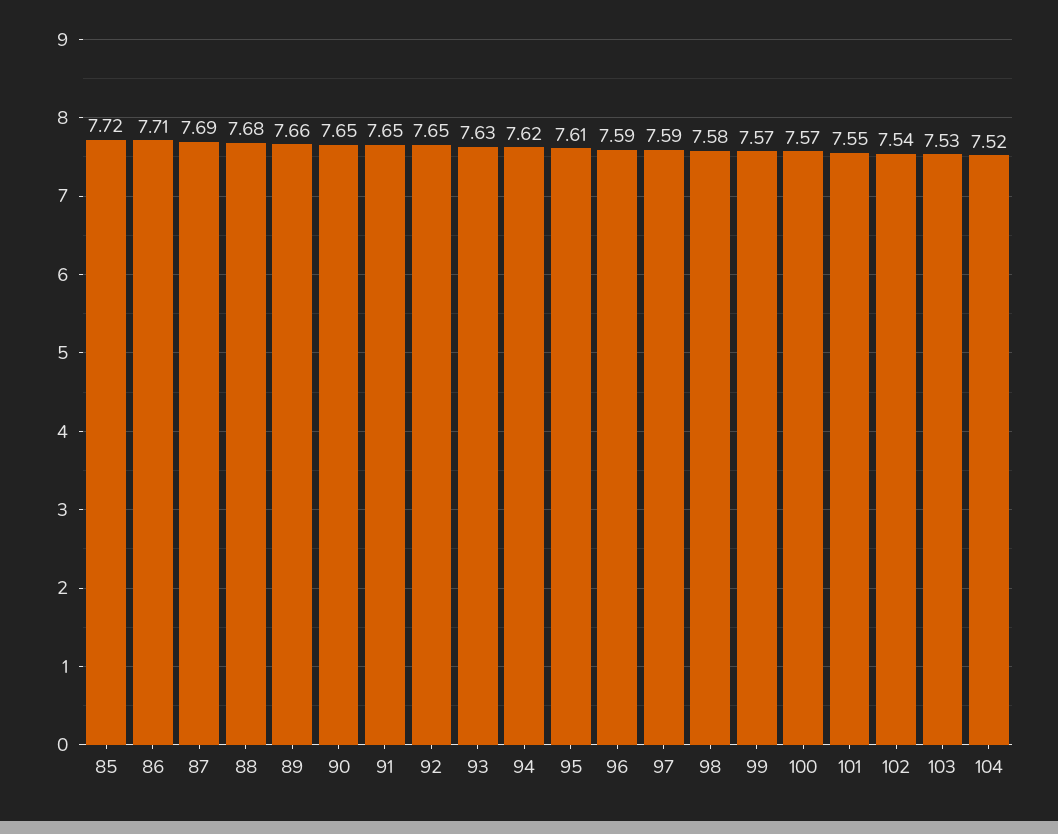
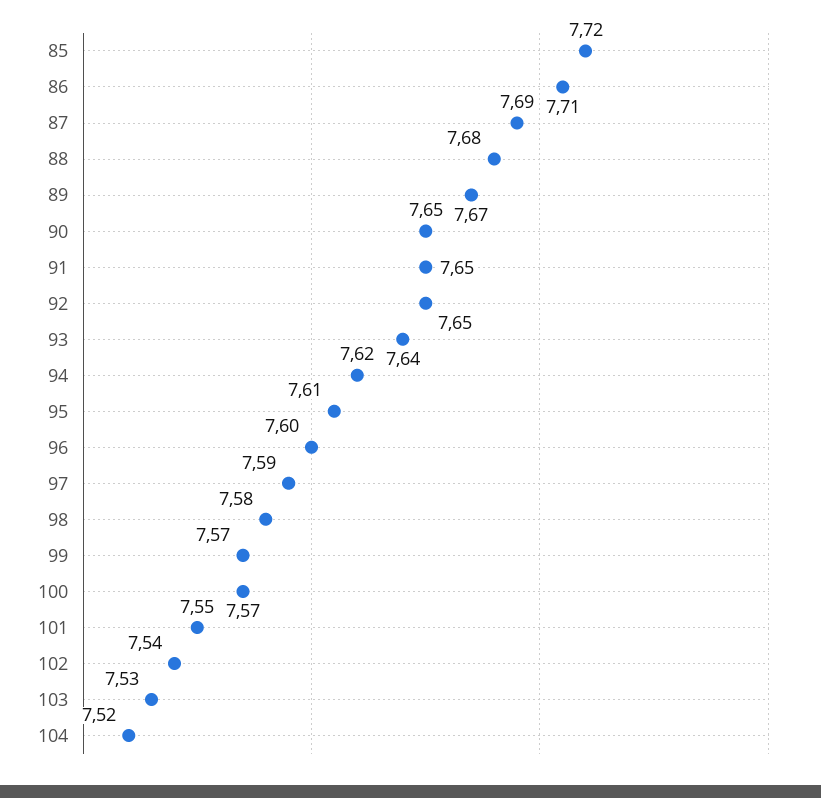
  {
    "85": 7.72,
    "86": 7.71,
    "87": 7.69,
    "88": 7.68,
-   "89": 7.66,
+   "89": 7.67,
    "90": 7.65,
    "91": 7.65,
    "92": 7.65,
-   "93": 7.63,
+   "93": 7.64,
    "94": 7.62,
    "95": 7.61,
-   "96": 7.59,
+   "96": 7.6,
    "97": 7.59,
    "98": 7.58,
    "99": 7.57,
    "100": 7.57,
    "101": 7.55,
    "102": 7.54,
    "103": 7.53,
    "104": 7.52
  }

